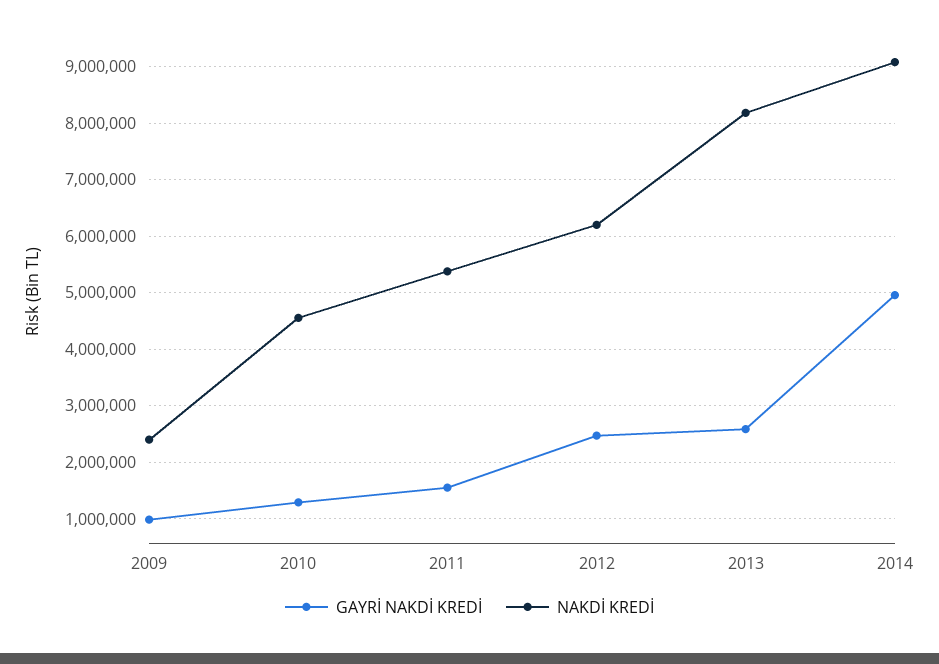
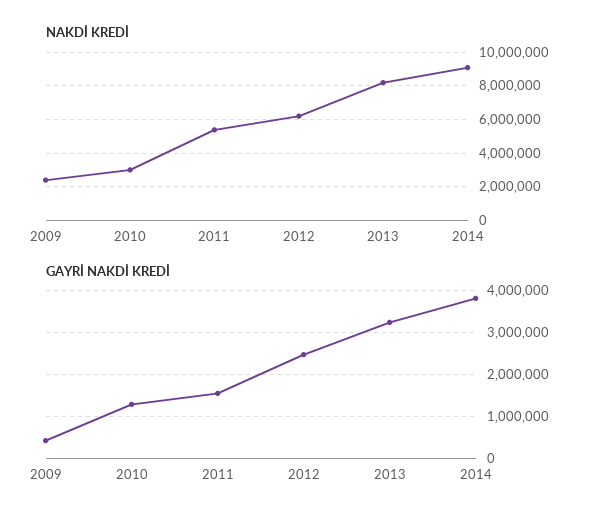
  {
    "GAYRİ NAKDİ KREDİ": {
-     "2009": 1000000,
+     "2009": 400000,
      "2010": 1200000,
      "2011": 1600000,
      "2012": 2400000,
-     "2013": 2600000,
+     "2013": 3200000,
-     "2014": 5000000
+     "2014": 3800000
    },
    "NAKDİ KREDİ": {
      "2009": 2400000,
-     "2010": 4600000,
+     "2010": 3000000,
      "2011": 5400000,
      "2012": 6200000,
      "2013": 8200000,
      "2014": 9000000
    }
  }

